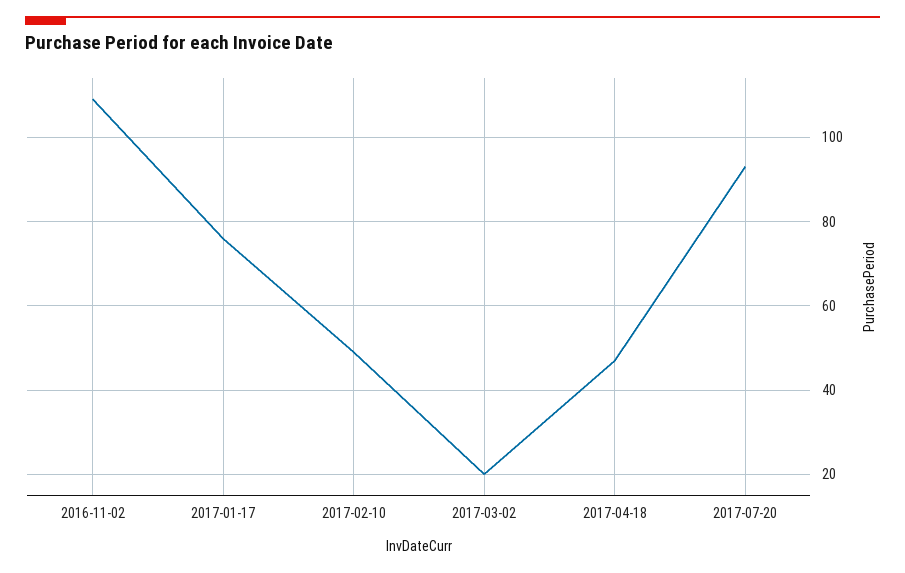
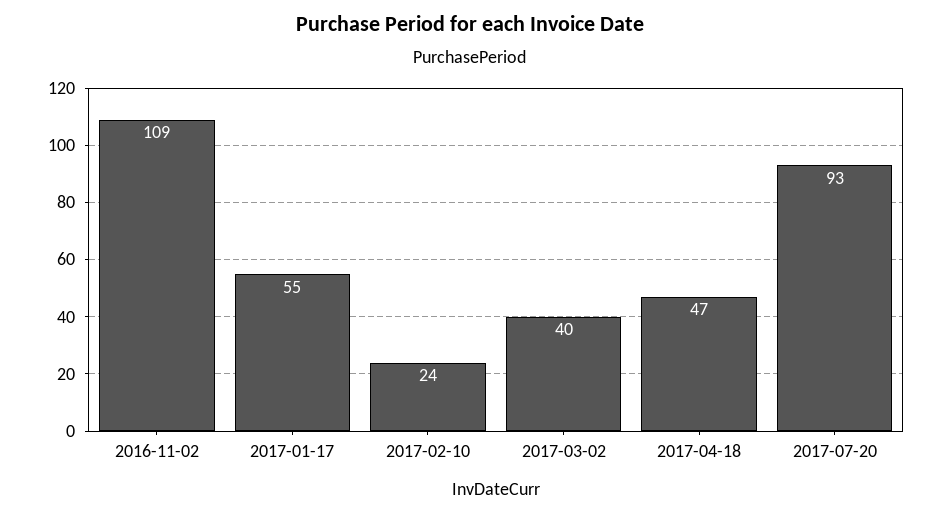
  {
    "2016-11-02": 109,
-   "2017-01-17": 75,
+   "2017-01-17": 55,
-   "2017-02-10": 50,
+   "2017-02-10": 24,
-   "2017-03-02": 20,
+   "2017-03-02": 40,
    "2017-04-18": 47,
    "2017-07-20": 93
  }

